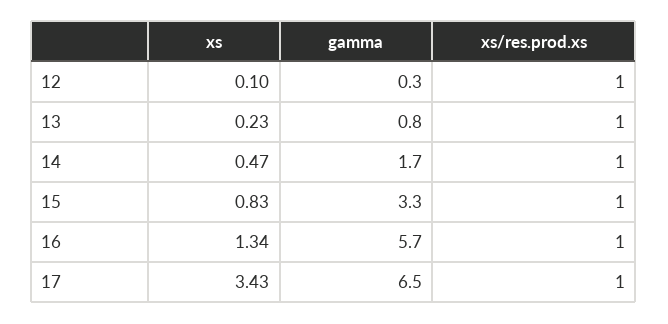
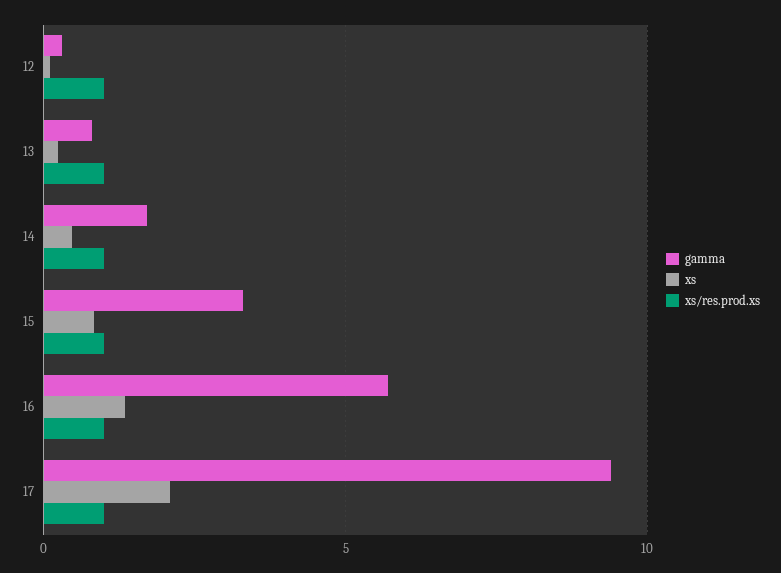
  {
    "xs": {
      "12": 0.1,
      "13": 0.23,
      "14": 0.47,
      "15": 0.83,
      "16": 1.34,
-     "17": 3.43
+     "17": 2
    },
    "gamma": {
      "12": 0.3,
      "13": 0.8,
      "14": 1.7,
      "15": 3.3,
      "16": 5.7,
-     "17": 6.5
+     "17": 9.5
    },
    "xs/res.prod.xs": {
      "12": 1,
      "13": 1,
      "14": 1,
      "15": 1,
      "16": 1,
      "17": 1
    }
  }

